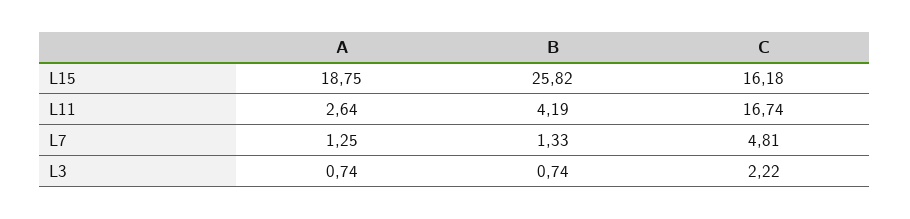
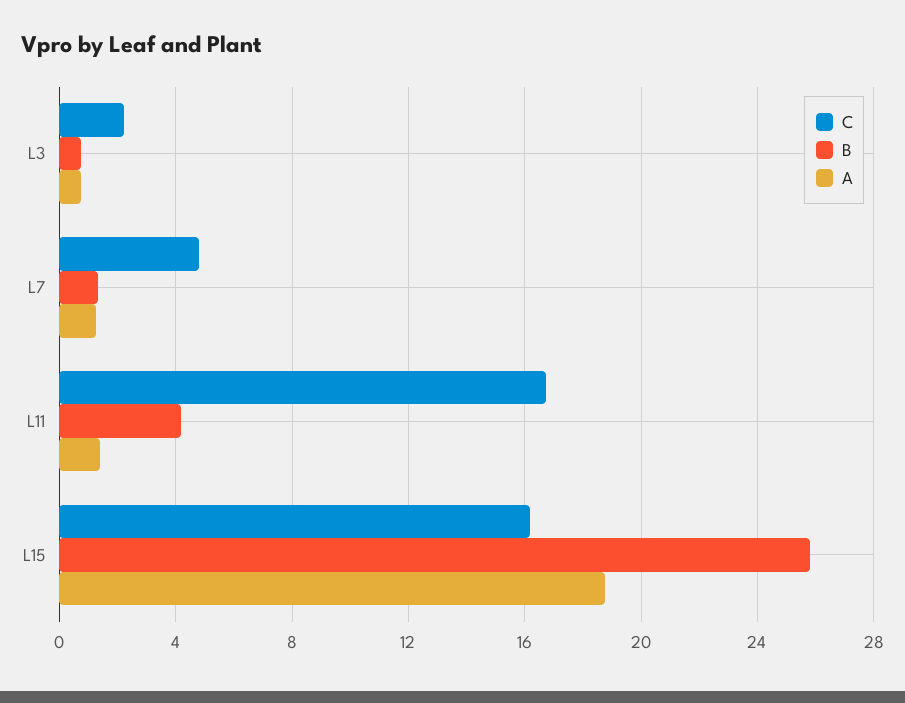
  {
    "A": {
      "L15": 18.75,
-     "L11": 2.64,
+     "L11": 1.5,
      "L7": 1.25,
      "L3": 0.74
    },
    "B": {
      "L15": 25.82,
      "L11": 4.19,
      "L7": 1.33,
      "L3": 0.74
    },
    "C": {
      "L15": 16.18,
      "L11": 16.74,
      "L7": 4.81,
      "L3": 2.22
    }
  }

